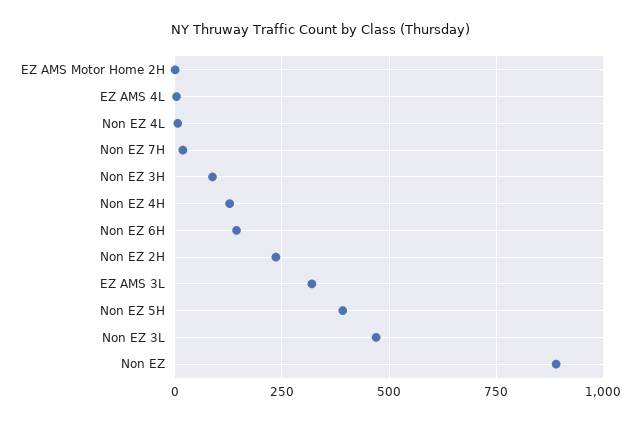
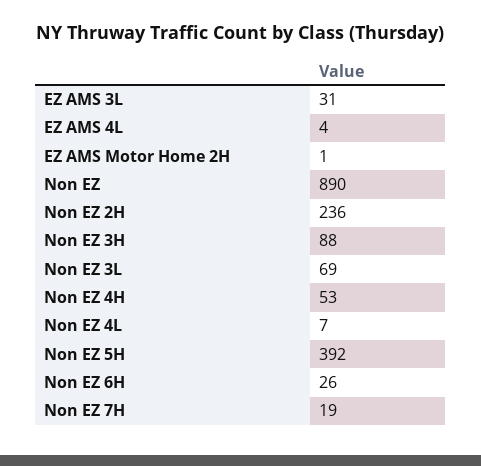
  {
    "EZ AMS Motor Home 2H": 1,
    "EZ AMS 4L": 4,
    "Non EZ 4L": 7,
    "Non EZ 7H": 19,
    "Non EZ 3H": 88,
-   "Non EZ 4H": 125,
+   "Non EZ 4H": 53,
-   "Non EZ 6H": 150,
+   "Non EZ 6H": 26,
    "Non EZ 2H": 236,
-   "EZ AMS 3L": 325,
+   "EZ AMS 3L": 31,
    "Non EZ 5H": 392,
-   "Non EZ 3L": 475,
+   "Non EZ 3L": 69,
    "Non EZ": 890
  }

